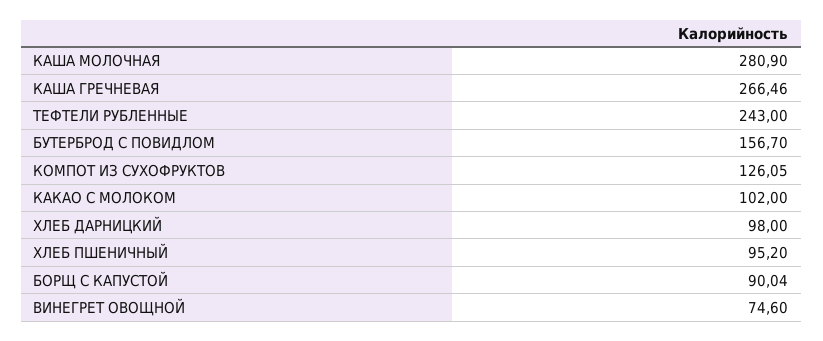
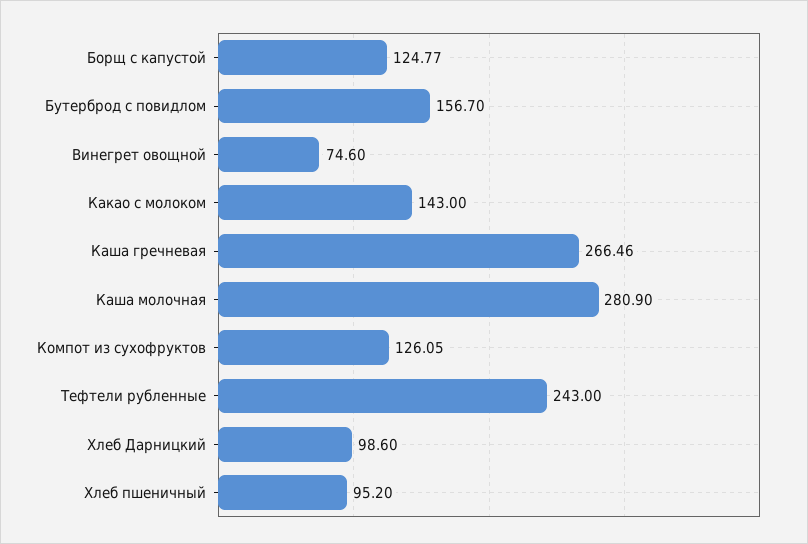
  {
    "КАША МОЛОЧНАЯ": 280.9,
    "КАША ГРЕЧНЕВАЯ": 266.46,
    "ТЕФТЕЛИ РУБЛЕННЫЕ": 243,
    "БУТЕРБРОД С ПОВИДЛОМ": 156.7,
    "КОМПОТ ИЗ СУХОФРУКТОВ": 126.05,
-   "КАКАО С МОЛОКОМ": 102,
+   "КАКАО С МОЛОКОМ": 143,
-   "ХЛЕБ ДАРНИЦКИЙ": 98,
+   "ХЛЕБ ДАРНИЦКИЙ": 98.6,
    "ХЛЕБ ПШЕНИЧНЫЙ": 95.2,
-   "БОРЩ С КАПУСТОЙ": 90.04,
+   "БОРЩ С КАПУСТОЙ": 124.77,
    "ВИНЕГРЕТ ОВОЩНОЙ": 74.6
  }

